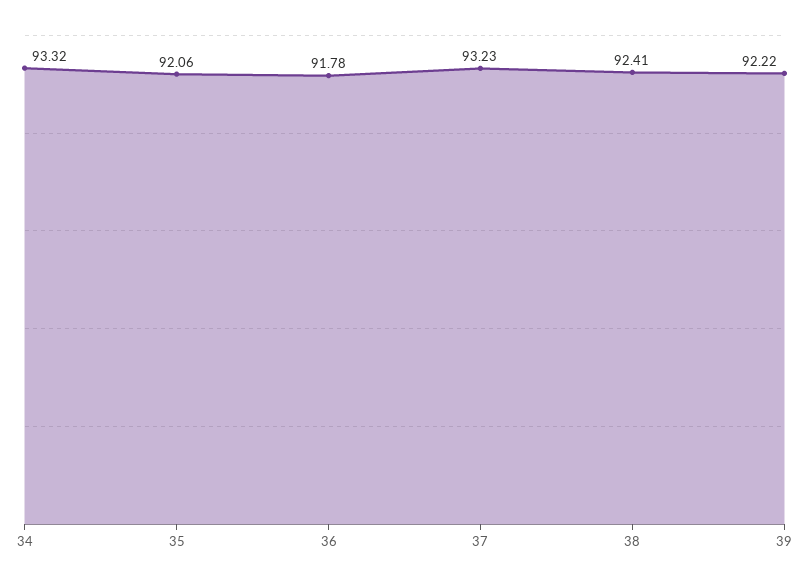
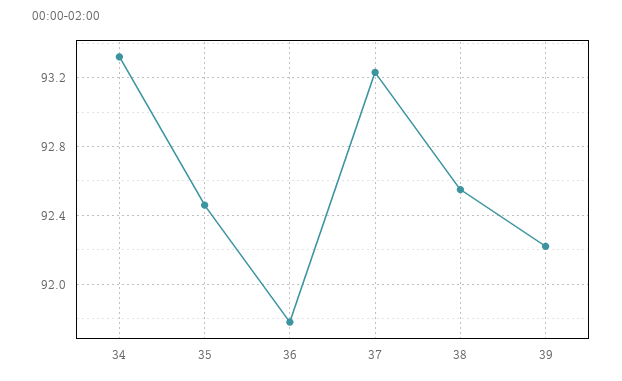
  {
    "34": 93.32,
-   "35": 92.06,
+   "35": 92.45,
    "36": 91.78,
    "37": 93.23,
-   "38": 92.41,
+   "38": 92.55,
    "39": 92.22
  }

